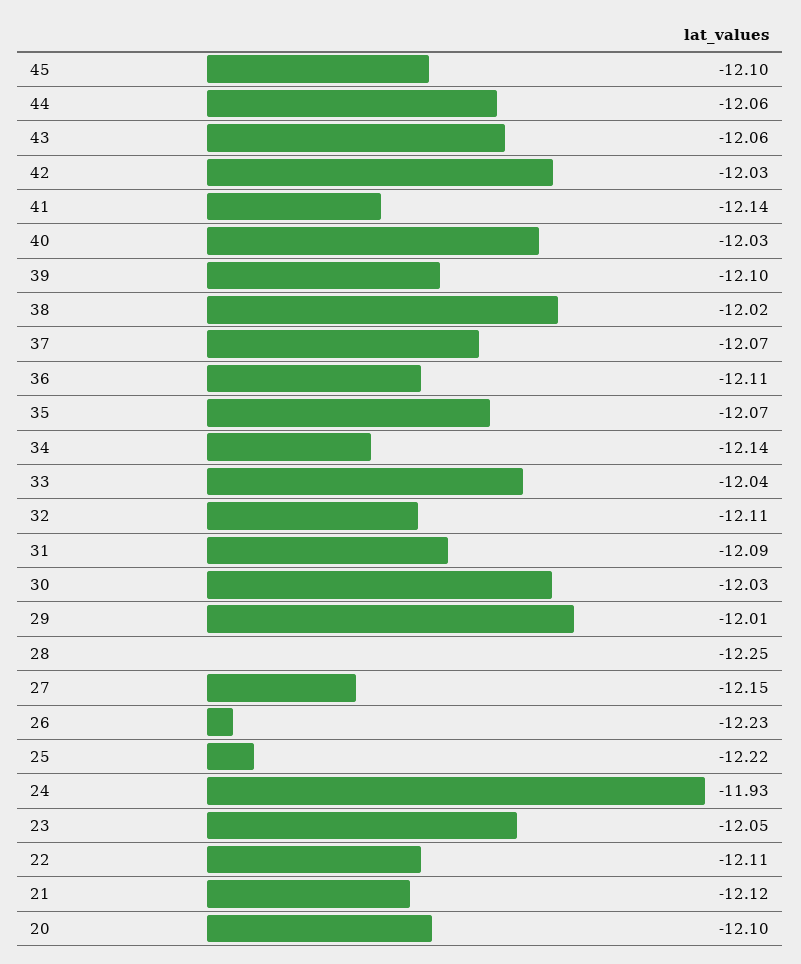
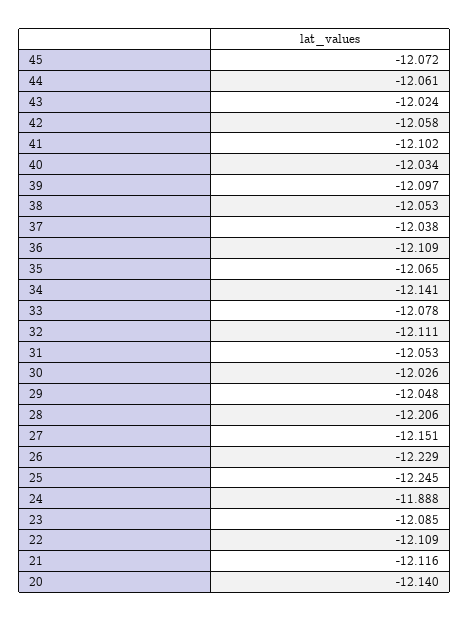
  {
-   "45": -12.1,
+   "45": -12.072,
    "44": -12.061,
-   "43": -12.06,
+   "43": -12.024,
-   "42": -12.03,
+   "42": -12.058,
-   "41": -12.14,
+   "41": -12.102,
    "40": -12.034,
    "39": -12.097,
-   "38": -12.02,
+   "38": -12.053,
-   "37": -12.07,
+   "37": -12.038,
    "36": -12.109,
    "35": -12.065,
    "34": -12.141,
-   "33": -12.04,
+   "33": -12.078,
    "32": -12.111,
-   "31": -12.09,
+   "31": -12.053,
    "30": -12.026,
-   "29": -12.01,
+   "29": -12.048,
-   "28": -12.25,
+   "28": -12.206,
    "27": -12.151,
    "26": -12.229,
-   "25": -12.22,
+   "25": -12.245,
-   "24": -11.93,
+   "24": -11.888,
-   "23": -12.05,
+   "23": -12.085,
    "22": -12.109,
    "21": -12.116,
-   "20": -12.1
+   "20": -12.14
  }

